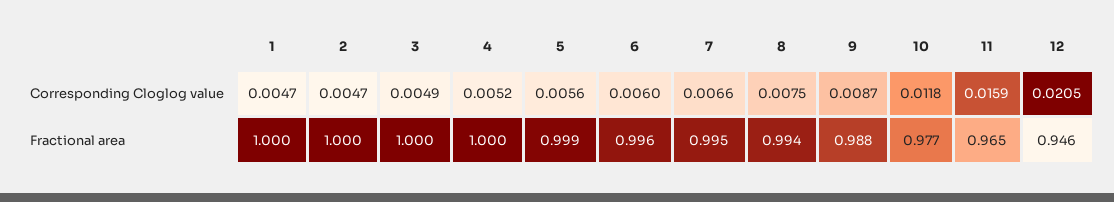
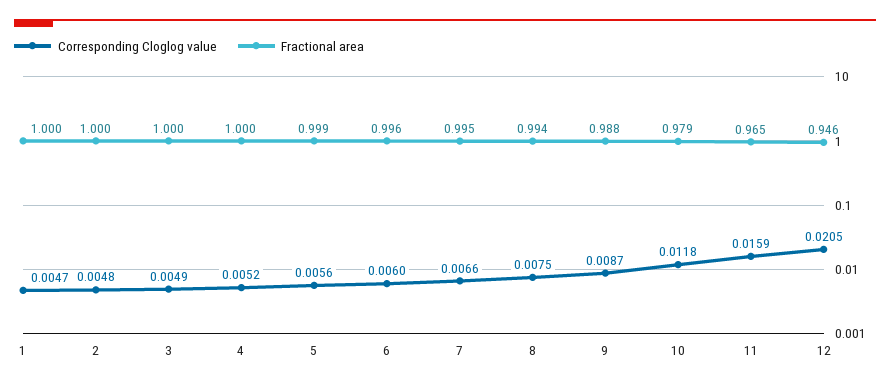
  {
    "Corresponding Cloglog value": {
      "1": 0.0047,
-     "2": 0.0047,
+     "2": 0.0048,
      "3": 0.0049,
      "4": 0.0052,
      "5": 0.0056,
      "6": 0.006,
      "7": 0.0066,
      "8": 0.0075,
      "9": 0.0087,
      "10": 0.0118,
      "11": 0.0159,
      "12": 0.0205
    },
    "Fractional area": {
      "1": 1,
      "2": 1,
      "3": 1,
      "4": 1,
      "5": 0.999,
      "6": 0.996,
      "7": 0.995,
      "8": 0.994,
      "9": 0.988,
-     "10": 0.977,
+     "10": 0.979,
      "11": 0.965,
      "12": 0.946
    }
  }

